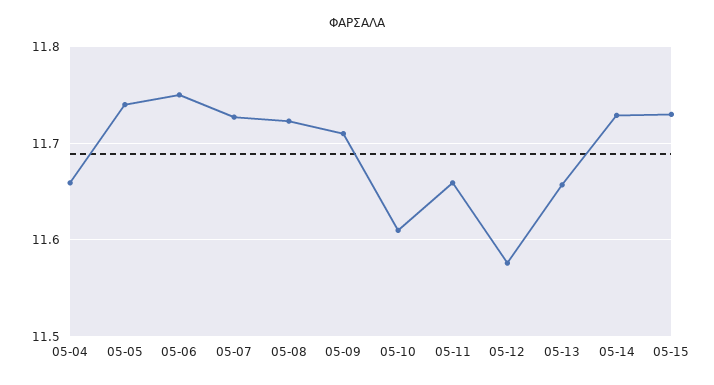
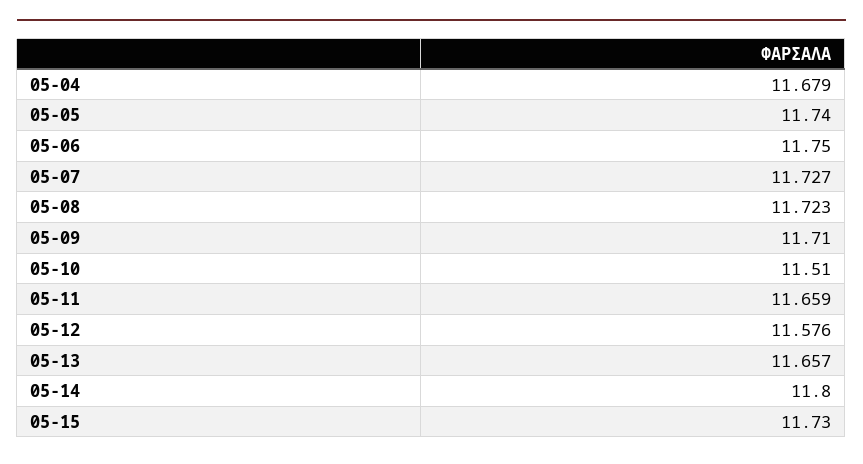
  {
-   "05-04": 11.66,
+   "05-04": 11.679,
    "05-05": 11.74,
    "05-06": 11.75,
    "05-07": 11.727,
    "05-08": 11.723,
    "05-09": 11.71,
-   "05-10": 11.61,
+   "05-10": 11.51,
    "05-11": 11.659,
    "05-12": 11.576,
    "05-13": 11.657,
-   "05-14": 11.73,
+   "05-14": 11.8,
    "05-15": 11.73
  }

